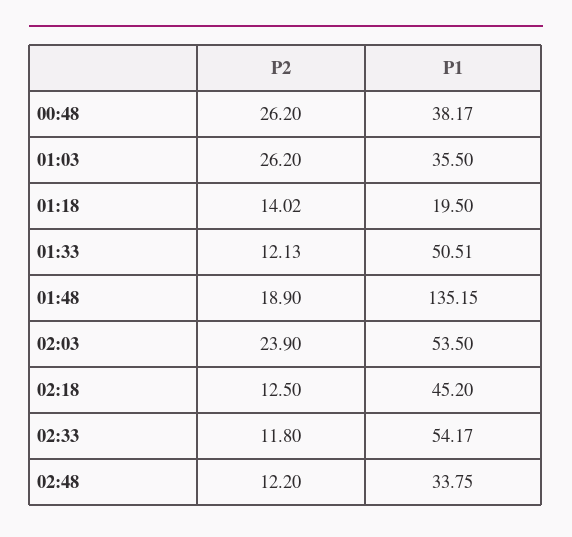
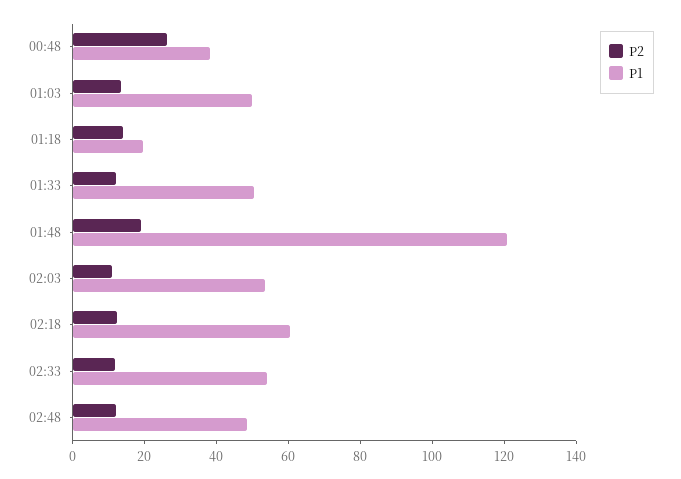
  {
    "P2": {
      "00:48": 26.2,
-     "01:03": 26.2,
+     "01:03": 15,
      "01:18": 14.02,
      "01:33": 12.13,
      "01:48": 18.9,
-     "02:03": 23.9,
+     "02:03": 10,
      "02:18": 12.5,
      "02:33": 11.8,
      "02:48": 12.2
    },
    "P1": {
      "00:48": 38.17,
-     "01:03": 35.5,
+     "01:03": 50,
      "01:18": 19.5,
      "01:33": 50.51,
-     "01:48": 135.15,
+     "01:48": 120,
      "02:03": 53.5,
-     "02:18": 45.2,
+     "02:18": 60,
      "02:33": 54.17,
-     "02:48": 33.75
+     "02:48": 50
    }
  }

